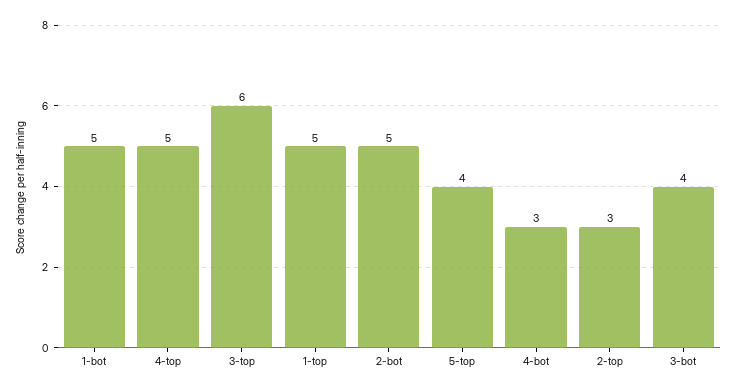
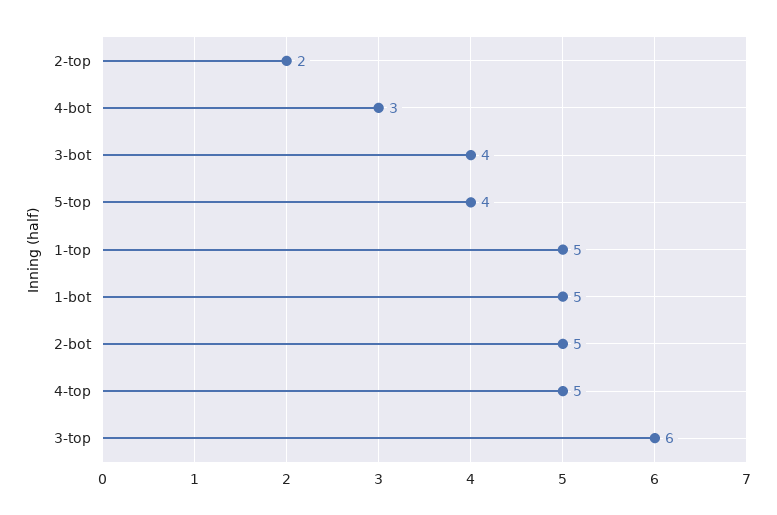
  {
    "1-bot": 5,
    "4-top": 5,
    "3-top": 6,
    "1-top": 5,
    "2-bot": 5,
    "5-top": 4,
    "4-bot": 3,
-   "2-top": 3,
+   "2-top": 2,
    "3-bot": 4
  }

